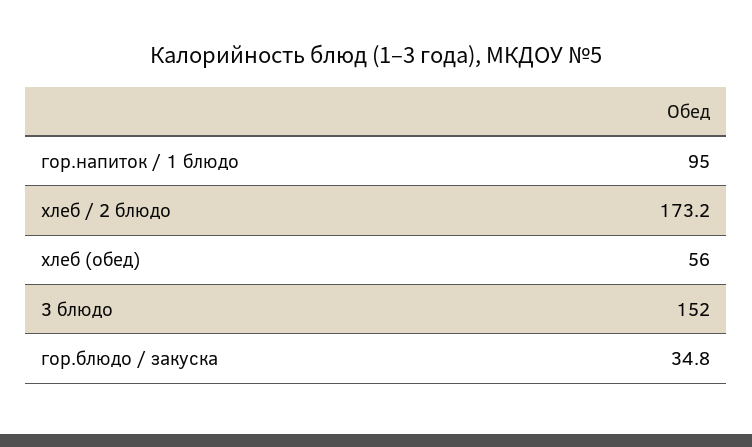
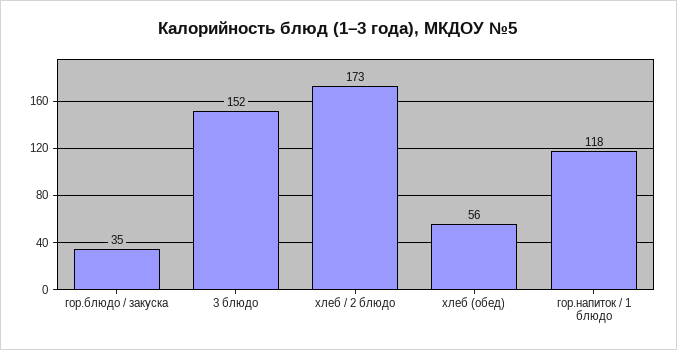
  {
-   "гор.напиток / 1 блюдо": 95,
+   "гор.напиток / 1 блюдо": 118,
    "хлеб / 2 блюдо": 173.2,
    "хлеб (обед)": 56,
    "3 блюдо": 152,
    "гор.блюдо / закуска": 34.8
  }

